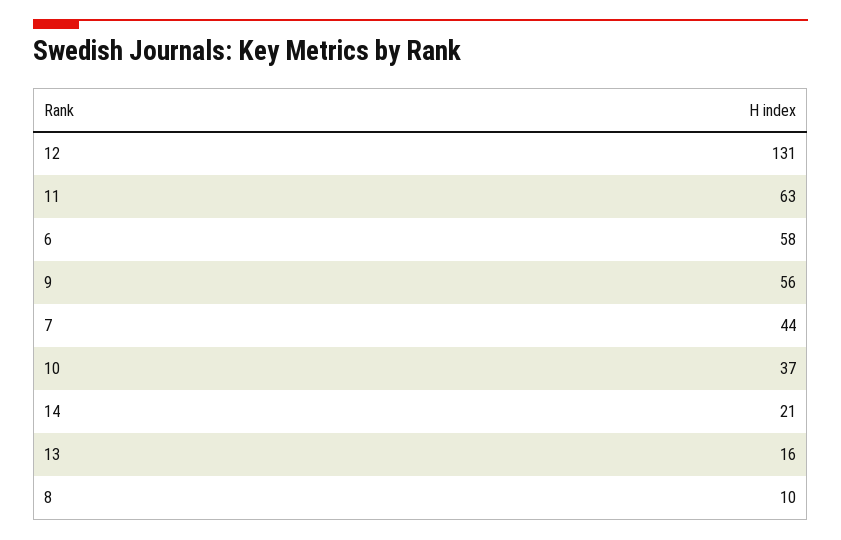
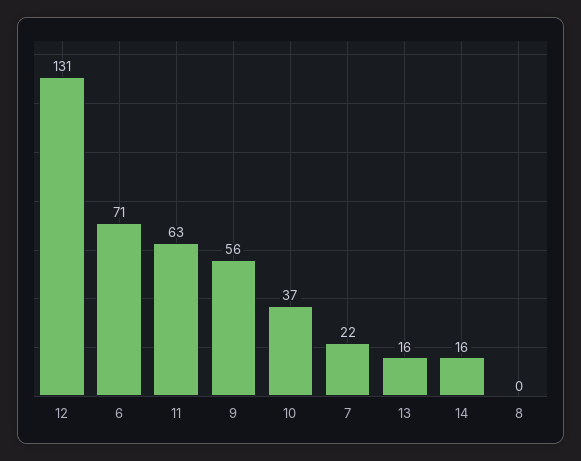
  {
    "12": 131,
    "11": 63,
-   "6": 58,
+   "6": 71,
    "9": 56,
-   "7": 44,
+   "7": 22,
    "10": 37,
-   "14": 21,
+   "14": 16,
    "13": 16,
-   "8": 10
+   "8": 0
  }

